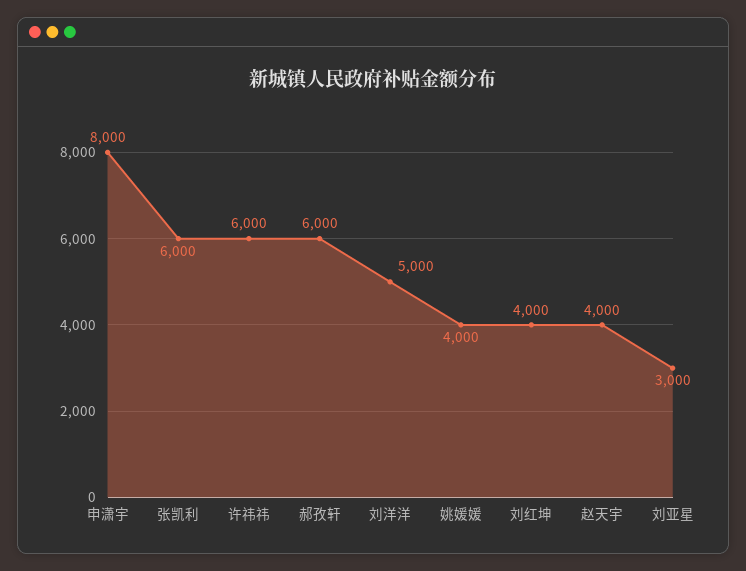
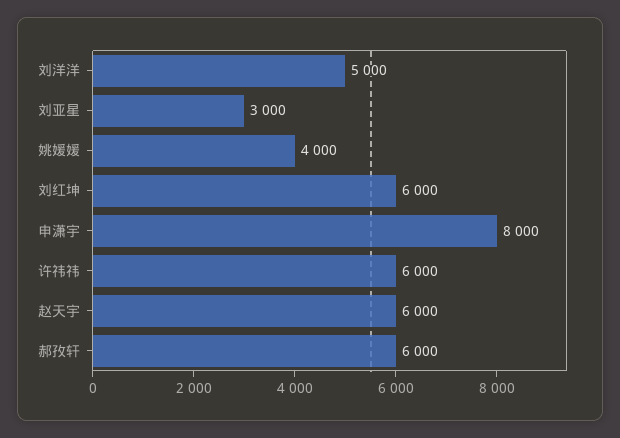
  {
    "申潇宇": 8000,
-   "张凯利": 6000,
    "许祎祎": 6000,
    "郝孜轩": 6000,
    "刘洋洋": 5000,
    "姚媛媛": 4000,
-   "刘红坤": 4000,
+   "刘红坤": 6000,
-   "赵天宇": 4000,
+   "赵天宇": 6000,
    "刘亚星": 3000
  }

